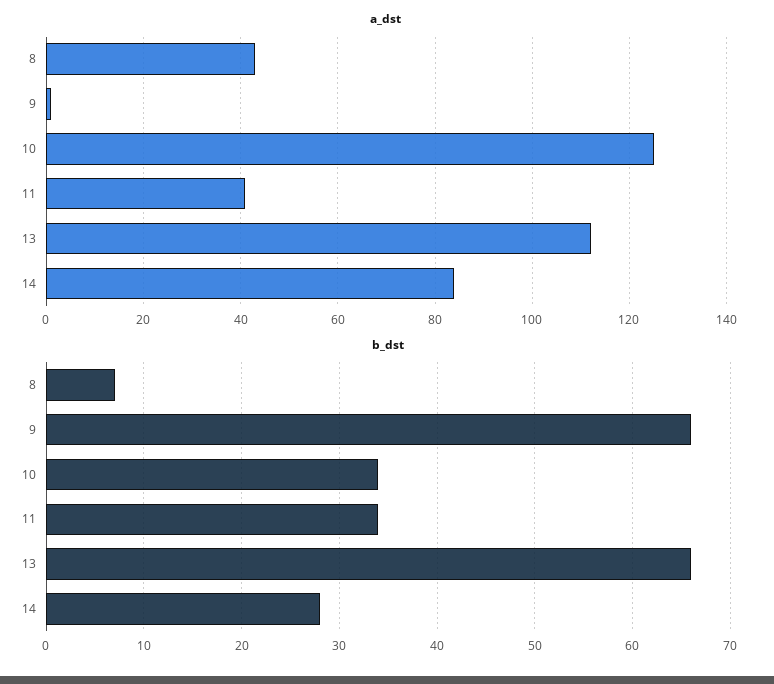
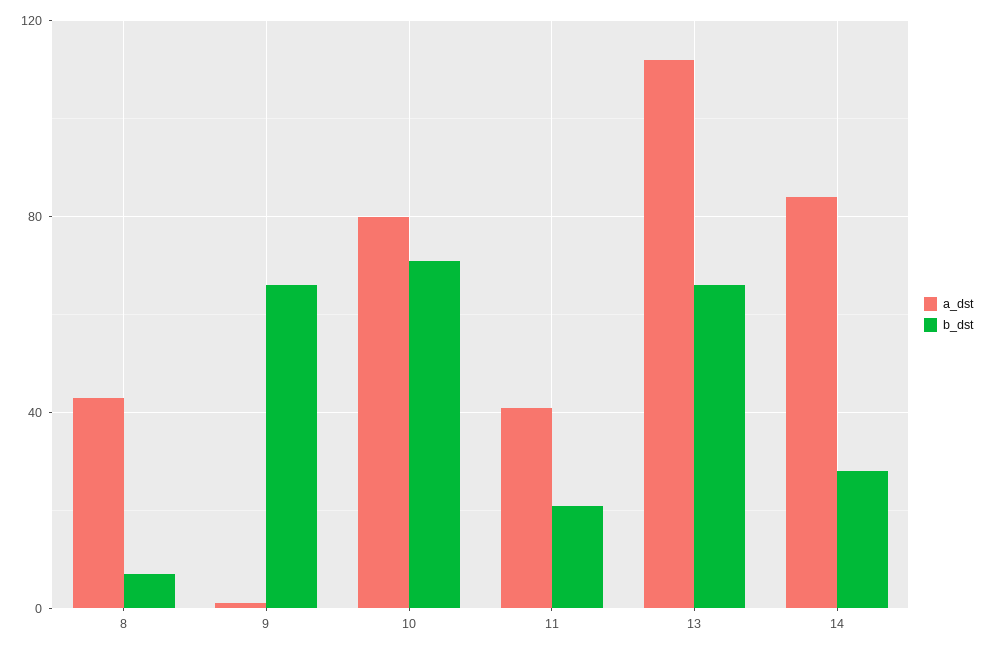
  {
    "a_dst": {
      "8": 45,
      "9": 0,
-     "10": 125,
+     "10": 80,
      "11": 40,
      "13": 110,
      "14": 85
    },
    "b_dst": {
      "8": 7,
      "9": 66,
-     "10": 34,
+     "10": 70,
-     "11": 34,
+     "11": 20,
      "13": 66,
      "14": 28
    }
  }

